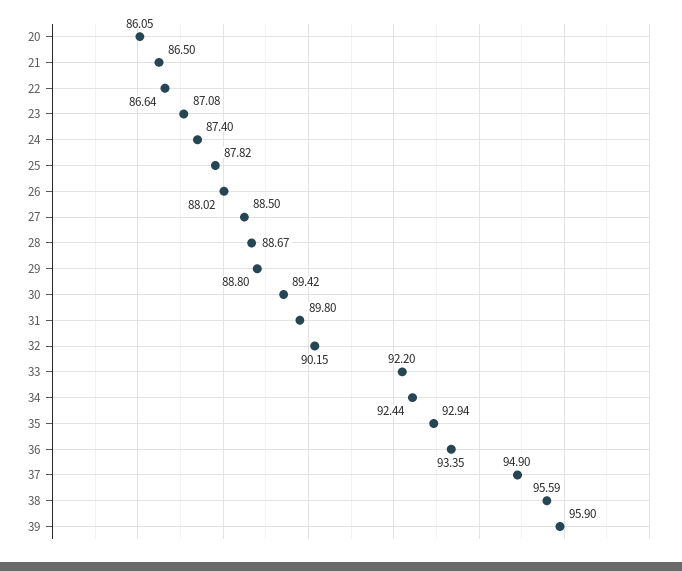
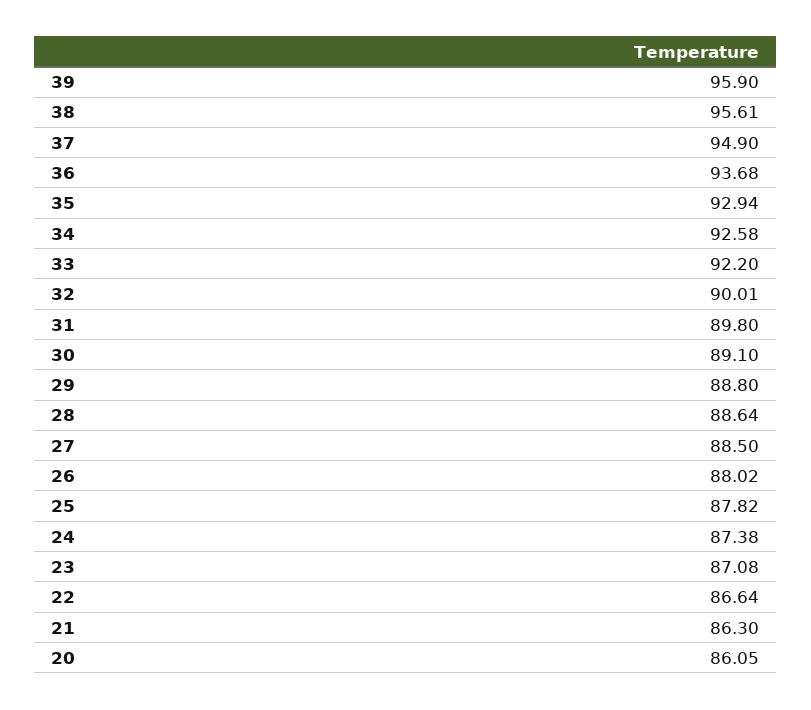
  {
    "20": 86.05,
-   "21": 86.5,
+   "21": 86.3,
    "22": 86.64,
    "23": 87.08,
-   "24": 87.4,
+   "24": 87.38,
    "25": 87.82,
    "26": 88.02,
    "27": 88.5,
-   "28": 88.67,
+   "28": 88.64,
    "29": 88.8,
-   "30": 89.42,
+   "30": 89.1,
    "31": 89.8,
-   "32": 90.15,
+   "32": 90.01,
    "33": 92.2,
-   "34": 92.44,
+   "34": 92.58,
    "35": 92.94,
-   "36": 93.35,
+   "36": 93.68,
    "37": 94.9,
-   "38": 95.59,
+   "38": 95.61,
    "39": 95.9
  }

